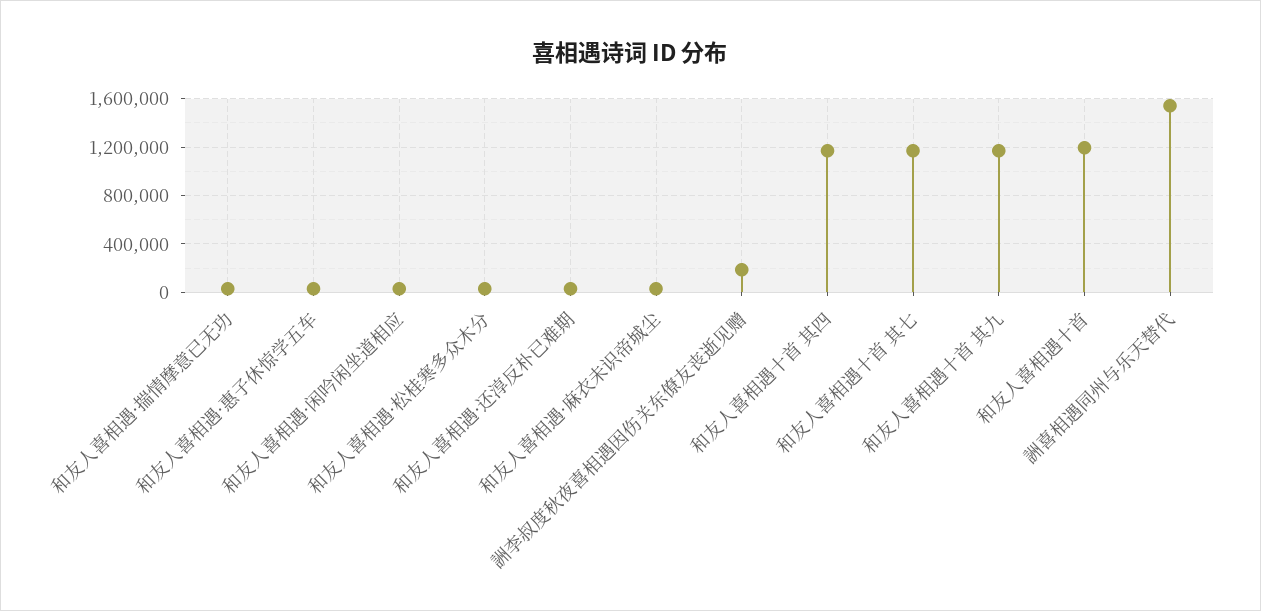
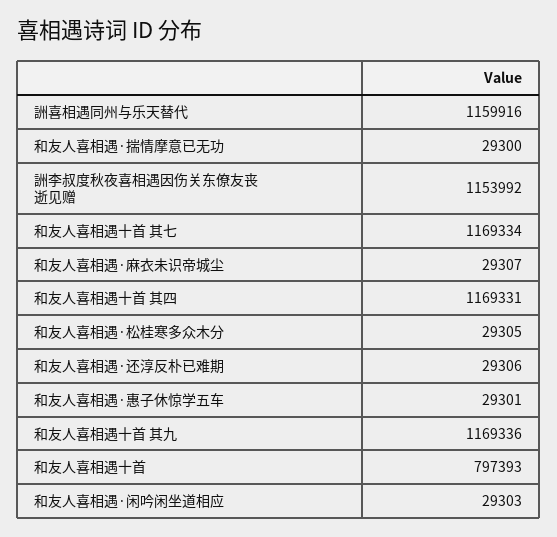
  {
    "和友人喜相遇·揣情摩意已无功": 29300,
    "和友人喜相遇·惠子休惊学五车": 29301,
    "和友人喜相遇·闲吟闲坐道相应": 29303,
    "和友人喜相遇·松桂寒多众木分": 29305,
    "和友人喜相遇·还淳反朴已难期": 29306,
    "和友人喜相遇·麻衣未识帝城尘": 29307,
-   "詶李叔度秋夜喜相遇因伤关东僚友丧逝见赠": 200000,
+   "詶李叔度秋夜喜相遇因伤关东僚友丧逝见赠": 1153992,
    "和友人喜相遇十首 其四": 1169331,
    "和友人喜相遇十首 其七": 1169334,
    "和友人喜相遇十首 其九": 1169336,
-   "和友人喜相遇十首": 1200000,
+   "和友人喜相遇十首": 797393,
-   "詶喜相遇同州与乐天替代": 1550000
+   "詶喜相遇同州与乐天替代": 1159916
  }

